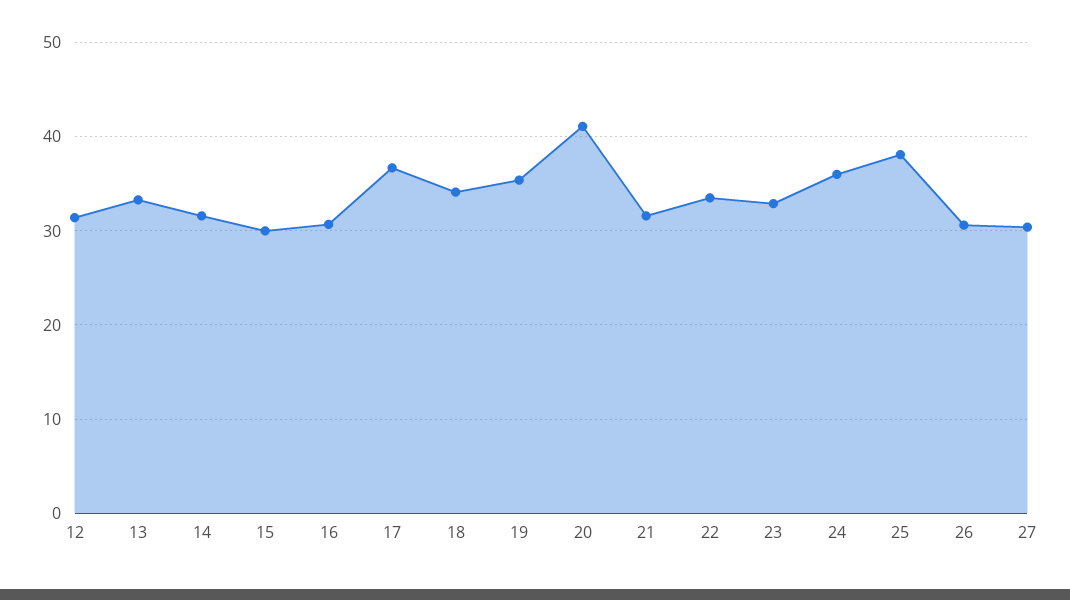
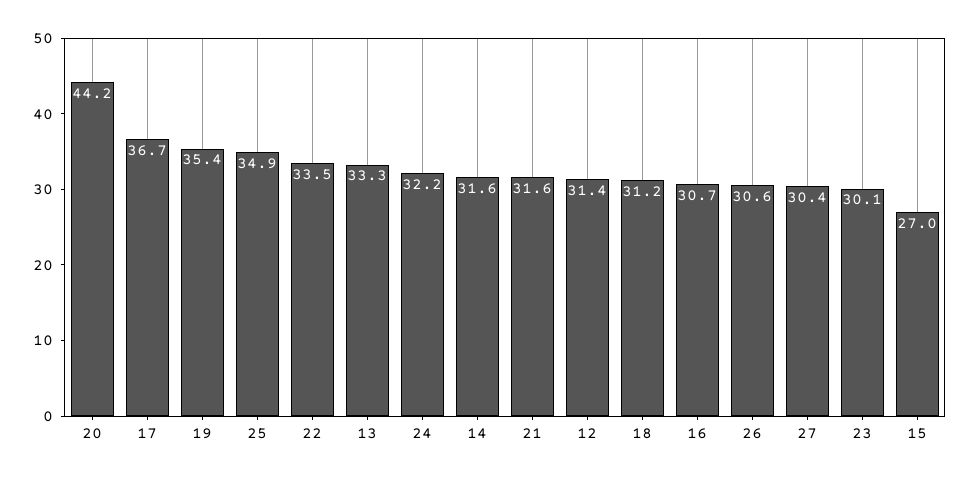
  {
    "12": 31.4,
    "13": 33.3,
    "14": 31.6,
-   "15": 30,
+   "15": 27,
    "16": 30.7,
    "17": 36.7,
-   "18": 34,
+   "18": 31.2,
    "19": 35.4,
-   "20": 41,
+   "20": 44.2,
    "21": 31.6,
    "22": 33.5,
-   "23": 33,
+   "23": 30.1,
-   "24": 36,
+   "24": 32.2,
-   "25": 38,
+   "25": 34.9,
    "26": 30.6,
    "27": 30.4
  }

